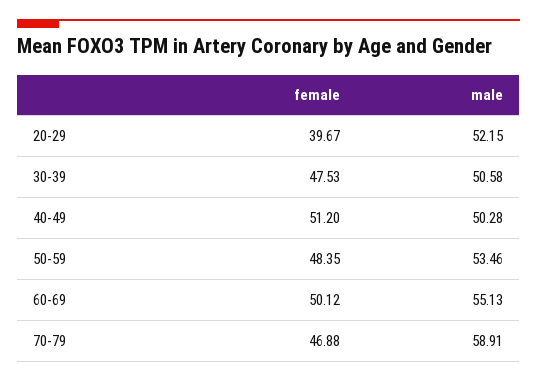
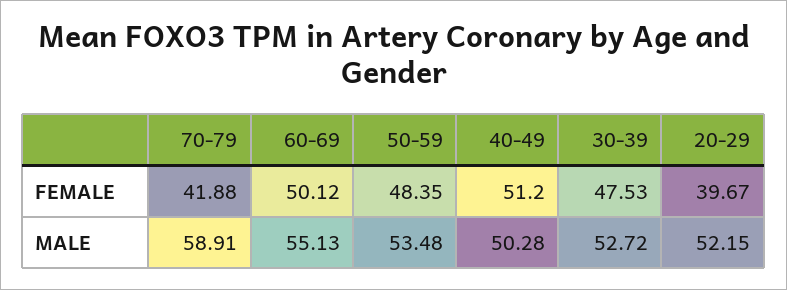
  {
    "female": {
      "20-29": 39.67,
      "30-39": 47.53,
      "40-49": 51.2,
      "50-59": 48.35,
      "60-69": 50.12,
-     "70-79": 46.88
+     "70-79": 41.88
    },
    "male": {
      "20-29": 52.15,
-     "30-39": 50.58,
+     "30-39": 52.72,
      "40-49": 50.28,
-     "50-59": 53.46,
+     "50-59": 53.48,
      "60-69": 55.13,
      "70-79": 58.91
    }
  }

